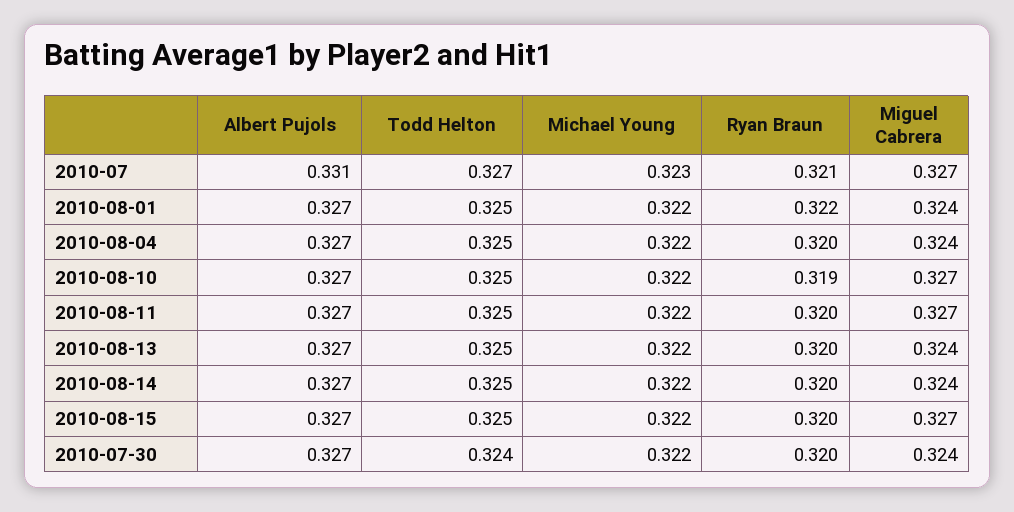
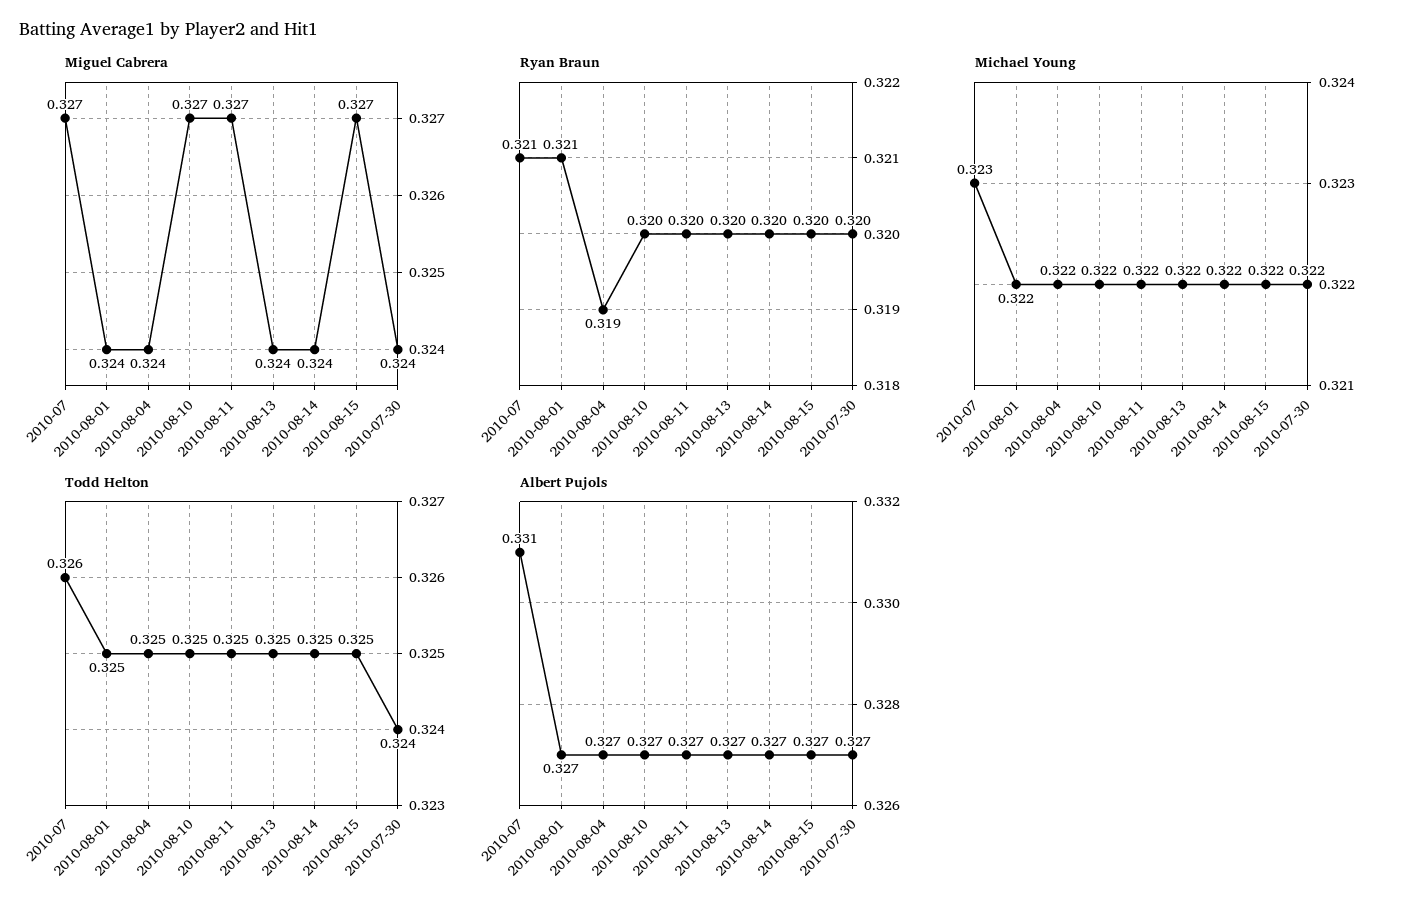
  {
    "Albert Pujols": {
      "2010-07": 0.331,
      "2010-08-01": 0.327,
      "2010-08-04": 0.327,
      "2010-08-10": 0.327,
      "2010-08-11": 0.327,
      "2010-08-13": 0.327,
      "2010-08-14": 0.327,
      "2010-08-15": 0.327,
      "2010-07-30": 0.327
    },
    "Todd Helton": {
-     "2010-07": 0.327,
+     "2010-07": 0.326,
      "2010-08-01": 0.325,
      "2010-08-04": 0.325,
      "2010-08-10": 0.325,
      "2010-08-11": 0.325,
      "2010-08-13": 0.325,
      "2010-08-14": 0.325,
      "2010-08-15": 0.325,
      "2010-07-30": 0.324
    },
    "Michael Young": {
      "2010-07": 0.323,
      "2010-08-01": 0.322,
      "2010-08-04": 0.322,
      "2010-08-10": 0.322,
      "2010-08-11": 0.322,
      "2010-08-13": 0.322,
      "2010-08-14": 0.322,
      "2010-08-15": 0.322,
      "2010-07-30": 0.322
    },
    "Ryan Braun": {
      "2010-07": 0.321,
-     "2010-08-01": 0.322,
+     "2010-08-01": 0.321,
-     "2010-08-04": 0.32,
+     "2010-08-04": 0.319,
-     "2010-08-10": 0.319,
+     "2010-08-10": 0.32,
      "2010-08-11": 0.32,
      "2010-08-13": 0.32,
      "2010-08-14": 0.32,
      "2010-08-15": 0.32,
      "2010-07-30": 0.32
    },
    "Miguel Cabrera": {
      "2010-07": 0.327,
      "2010-08-01": 0.324,
      "2010-08-04": 0.324,
      "2010-08-10": 0.327,
      "2010-08-11": 0.327,
      "2010-08-13": 0.324,
      "2010-08-14": 0.324,
      "2010-08-15": 0.327,
      "2010-07-30": 0.324
    }
  }

